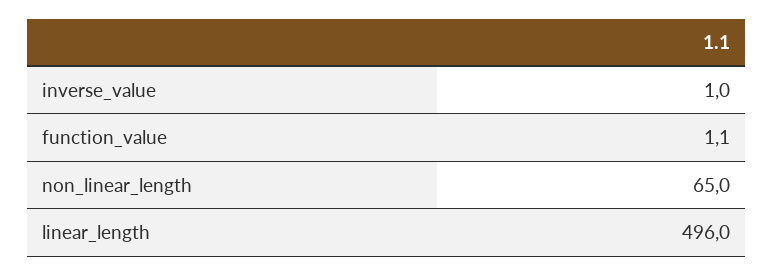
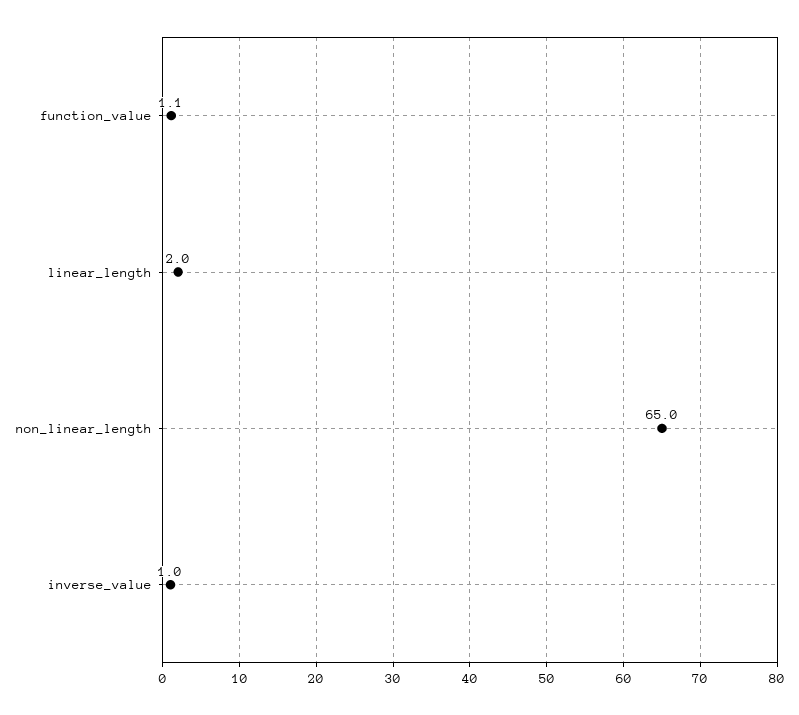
  {
    "inverse_value": 1,
    "function_value": 1.1,
    "non_linear_length": 65,
-   "linear_length": 496
+   "linear_length": 2
  }

